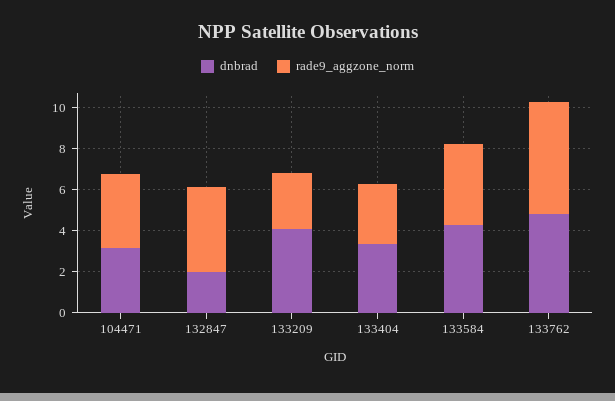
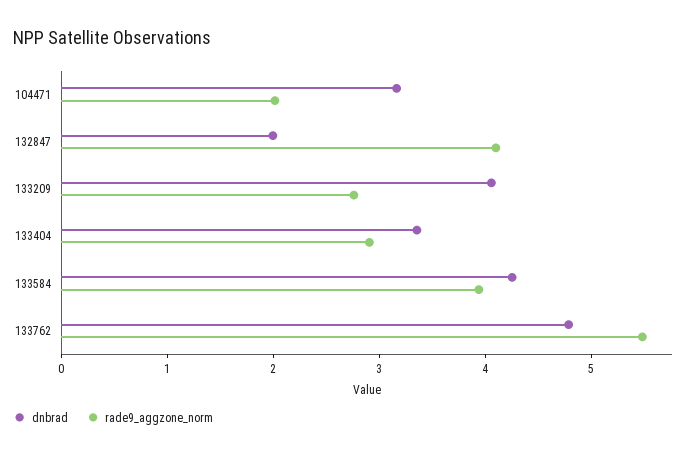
  {
    "dnbrad": {
      "104471": 3.2,
      "132847": 2,
      "133209": 4,
      "133404": 3.4,
      "133584": 4.2,
      "133762": 4.8
    },
    "rade9_aggzone_norm": {
-     "104471": 3.5,
+     "104471": 2,
      "132847": 4.2,
      "133209": 2.8,
      "133404": 3,
      "133584": 4,
      "133762": 5.4
    }
  }

